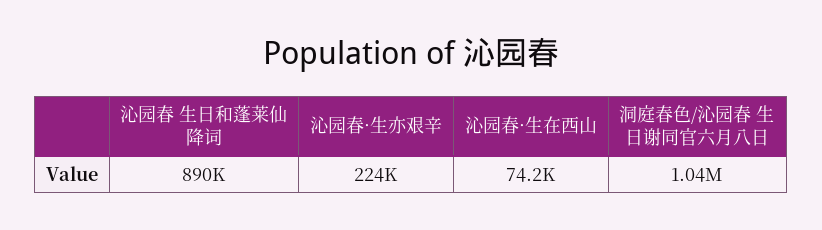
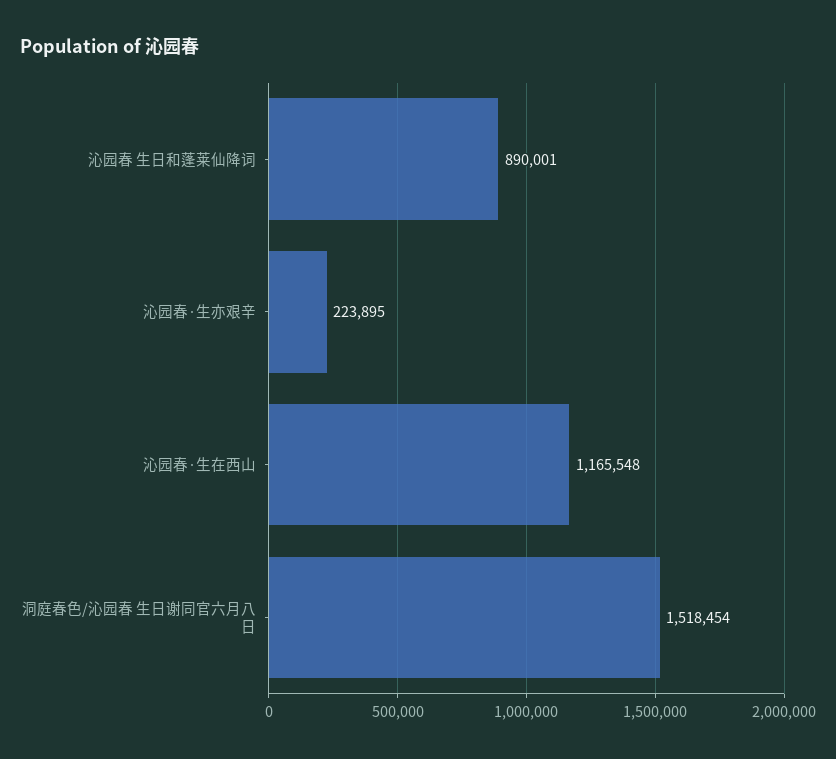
  {
    "沁园春 生日和蓬莱仙降词": 890001,
    "沁园春·生亦艰辛": 223895,
-   "沁园春·生在西山": 74200,
+   "沁园春·生在西山": 1165548,
-   "洞庭春色/沁园春 生日谢同官六月八日": 1040000
+   "洞庭春色/沁园春 生日谢同官六月八日": 1518454
  }

